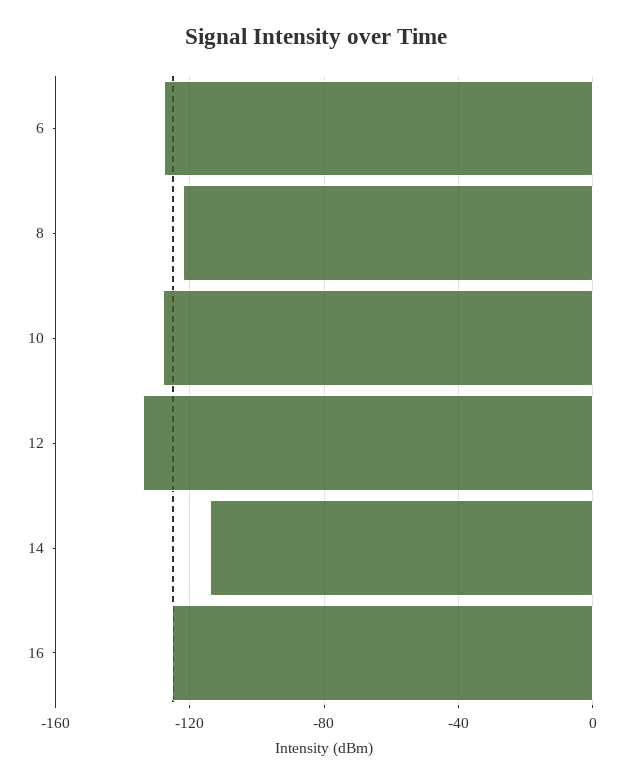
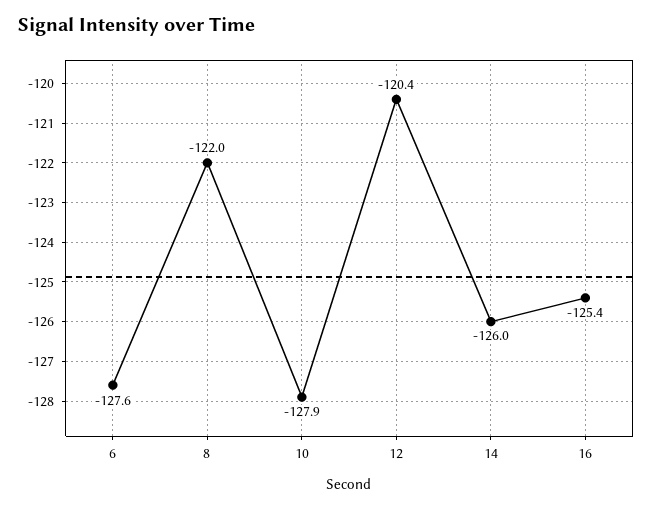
  {
    "6": -127.6,
    "8": -122,
    "10": -127.9,
-   "12": -135,
+   "12": -120.4,
-   "14": -115,
+   "14": -126,
    "16": -125.4
  }

